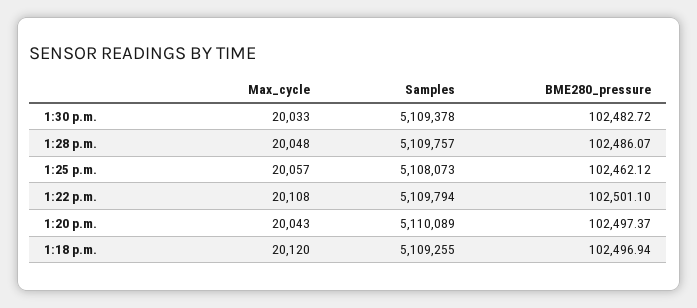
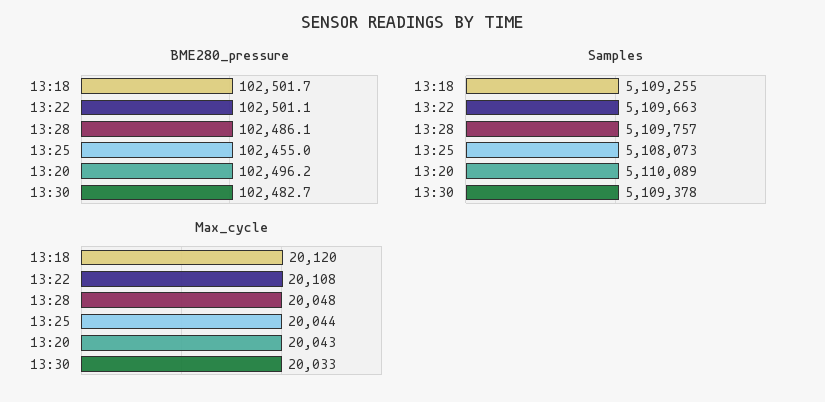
  {
    "Max_cycle": {
      "1:30 p.m.": 20033,
      "1:28 p.m.": 20048,
-     "1:25 p.m.": 20057,
+     "1:25 p.m.": 20044,
      "1:22 p.m.": 20108,
      "1:20 p.m.": 20043,
      "1:18 p.m.": 20120
    },
    "Samples": {
      "1:30 p.m.": 5109378,
      "1:28 p.m.": 5109757,
      "1:25 p.m.": 5108073,
-     "1:22 p.m.": 5109794,
+     "1:22 p.m.": 5109663,
      "1:20 p.m.": 5110089,
      "1:18 p.m.": 5109255
    },
    "BME280_pressure": {
      "1:30 p.m.": 102482.72,
      "1:28 p.m.": 102486.07,
-     "1:25 p.m.": 102462.12,
+     "1:25 p.m.": 102455,
      "1:22 p.m.": 102501.1,
-     "1:20 p.m.": 102497.37,
+     "1:20 p.m.": 102496.2,
-     "1:18 p.m.": 102496.94
+     "1:18 p.m.": 102501.7
    }
  }

